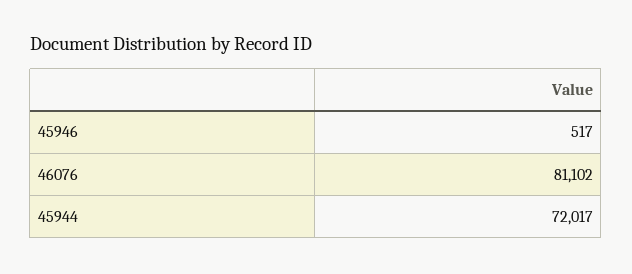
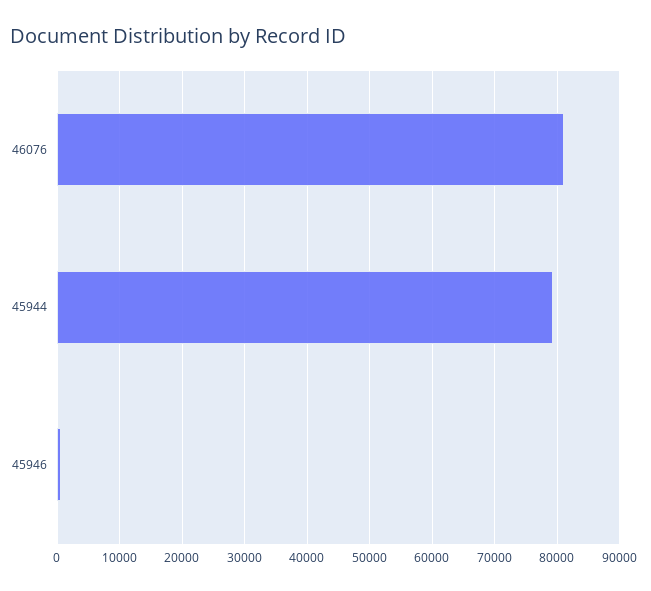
  {
    "45946": 517,
    "46076": 81102,
-   "45944": 72017
+   "45944": 79000
  }

